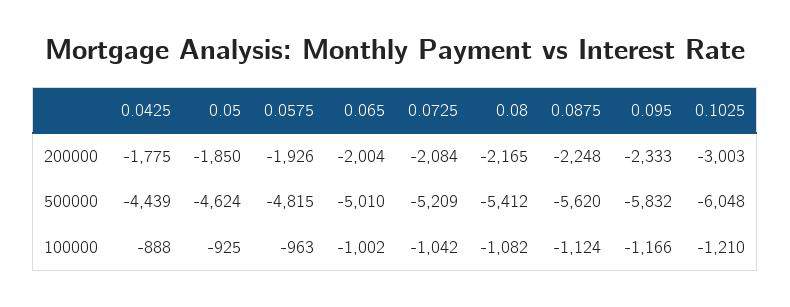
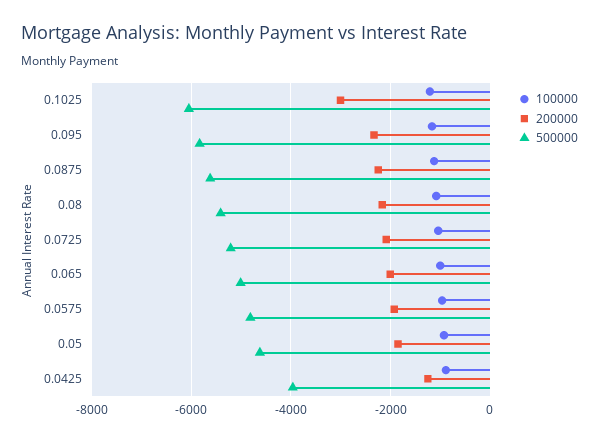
  {
    "200000": {
-     "0.0425": -1775,
+     "0.0425": -1200,
      "0.05": -1850,
      "0.0575": -1926,
      "0.065": -2004,
      "0.0725": -2084,
      "0.08": -2165,
      "0.0875": -2248,
      "0.095": -2333,
      "0.1025": -3003
    },
    "500000": {
-     "0.0425": -4439,
+     "0.0425": -4000,
      "0.05": -4624,
      "0.0575": -4815,
      "0.065": -5010,
      "0.0725": -5209,
      "0.08": -5412,
      "0.0875": -5620,
      "0.095": -5832,
      "0.1025": -6048
    },
    "100000": {
      "0.0425": -888,
      "0.05": -925,
      "0.0575": -963,
      "0.065": -1002,
      "0.0725": -1042,
      "0.08": -1082,
      "0.0875": -1124,
      "0.095": -1166,
      "0.1025": -1210
    }
  }

